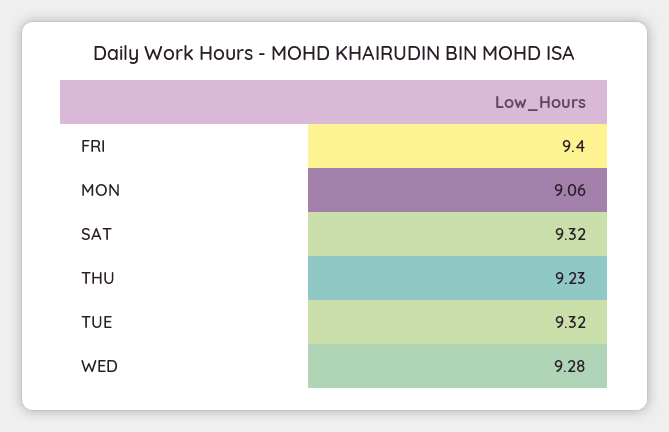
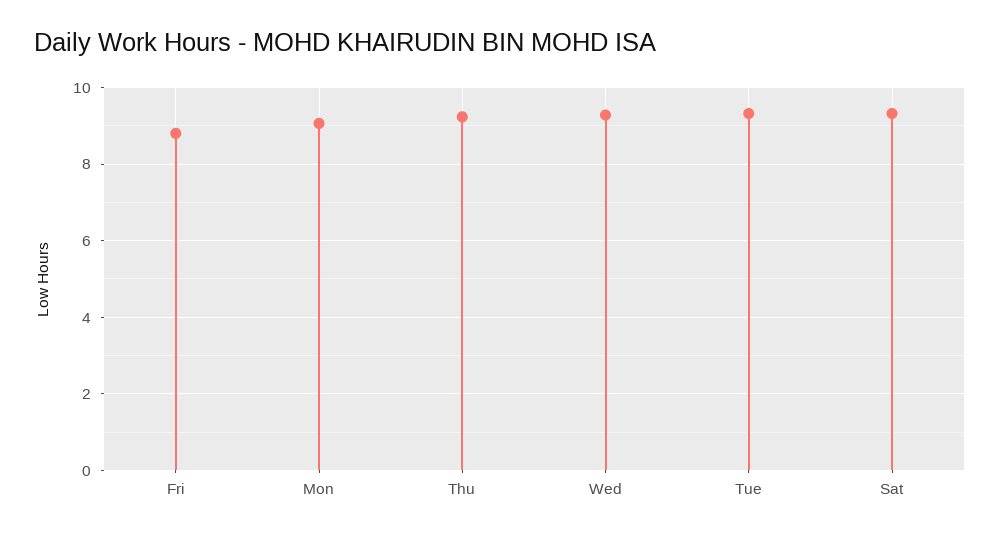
  {
-   "FRI": 9.4,
+   "FRI": 8.8,
    "MON": 9.06,
    "SAT": 9.32,
    "THU": 9.23,
    "TUE": 9.32,
    "WED": 9.28
  }

